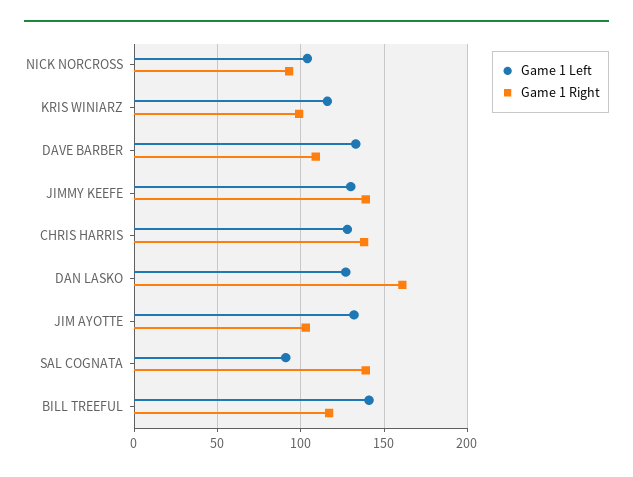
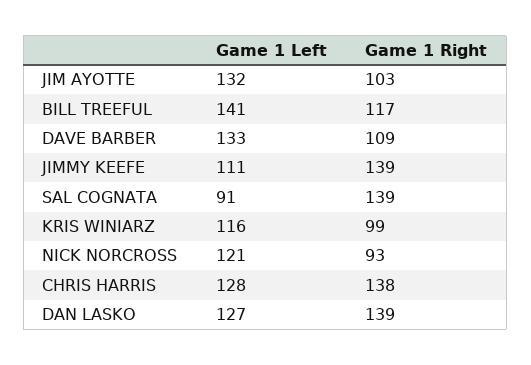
  {
    "Game 1 Left": {
-     "NICK NORCROSS": 105,
+     "NICK NORCROSS": 121,
      "KRIS WINIARZ": 116,
      "DAVE BARBER": 133,
-     "JIMMY KEEFE": 130,
+     "JIMMY KEEFE": 111,
      "CHRIS HARRIS": 128,
      "DAN LASKO": 127,
      "JIM AYOTTE": 132,
      "SAL COGNATA": 91,
      "BILL TREEFUL": 141
    },
    "Game 1 Right": {
      "NICK NORCROSS": 93,
      "KRIS WINIARZ": 99,
      "DAVE BARBER": 109,
      "JIMMY KEEFE": 139,
      "CHRIS HARRIS": 138,
-     "DAN LASKO": 160,
+     "DAN LASKO": 139,
      "JIM AYOTTE": 103,
      "SAL COGNATA": 139,
      "BILL TREEFUL": 117
    }
  }

